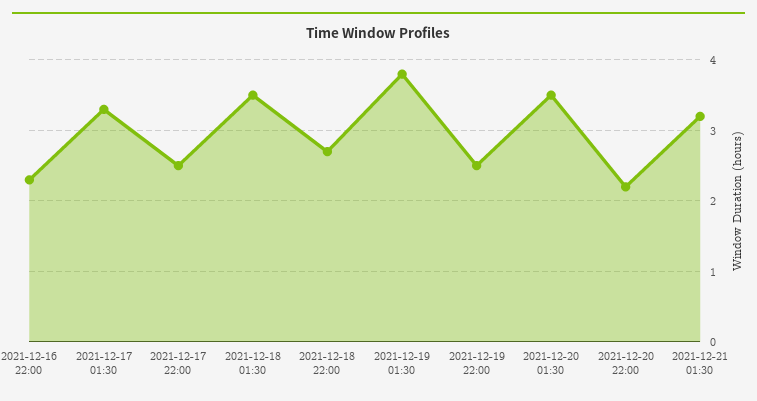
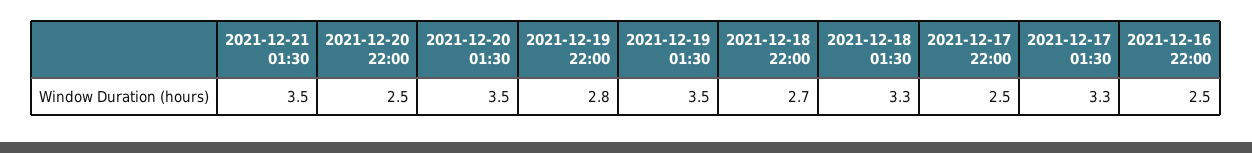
  {
-   "2021-12-16 22:00": 2.3,
+   "2021-12-16 22:00": 2.5,
    "2021-12-17 01:30": 3.3,
    "2021-12-17 22:00": 2.5,
-   "2021-12-18 01:30": 3.5,
+   "2021-12-18 01:30": 3.3,
    "2021-12-18 22:00": 2.7,
-   "2021-12-19 01:30": 3.8,
+   "2021-12-19 01:30": 3.5,
-   "2021-12-19 22:00": 2.5,
+   "2021-12-19 22:00": 2.8,
    "2021-12-20 01:30": 3.5,
-   "2021-12-20 22:00": 2.2,
+   "2021-12-20 22:00": 2.5,
-   "2021-12-21 01:30": 3.2
+   "2021-12-21 01:30": 3.5
  }

